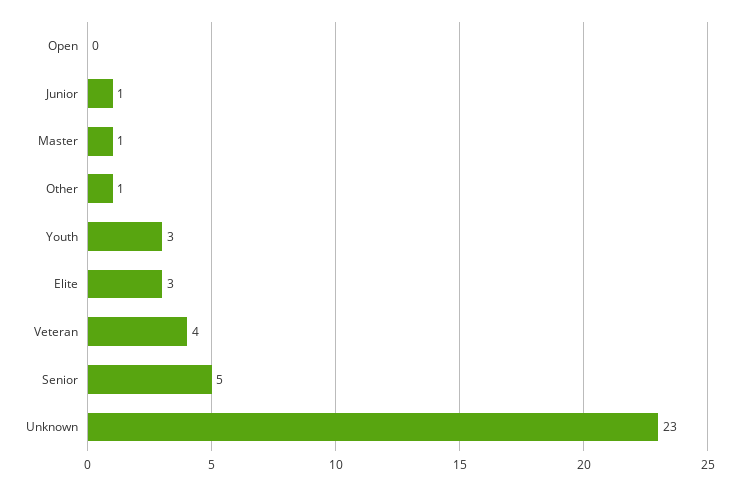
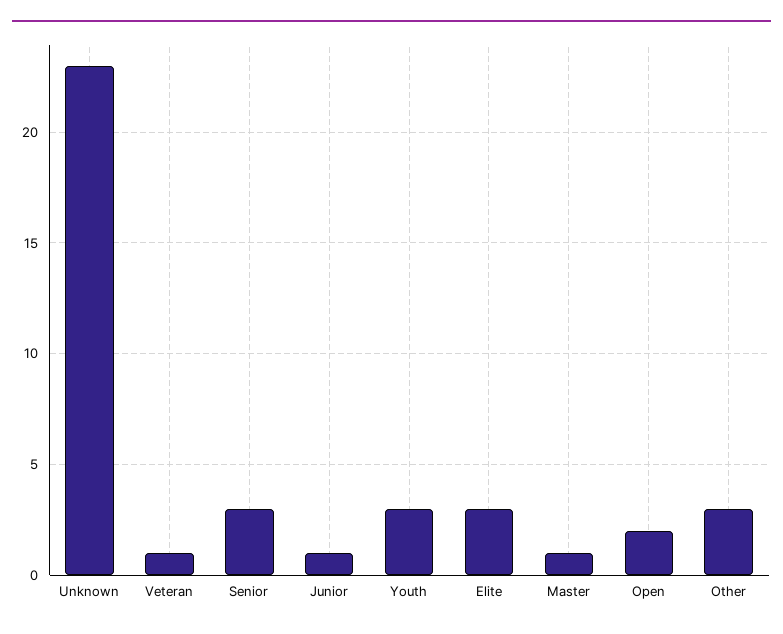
  {
-   "Open": 0,
+   "Open": 2,
    "Junior": 1,
    "Master": 1,
-   "Other": 1,
+   "Other": 3,
    "Youth": 3,
    "Elite": 3,
-   "Veteran": 4,
+   "Veteran": 1,
-   "Senior": 5,
+   "Senior": 3,
    "Unknown": 23
  }

